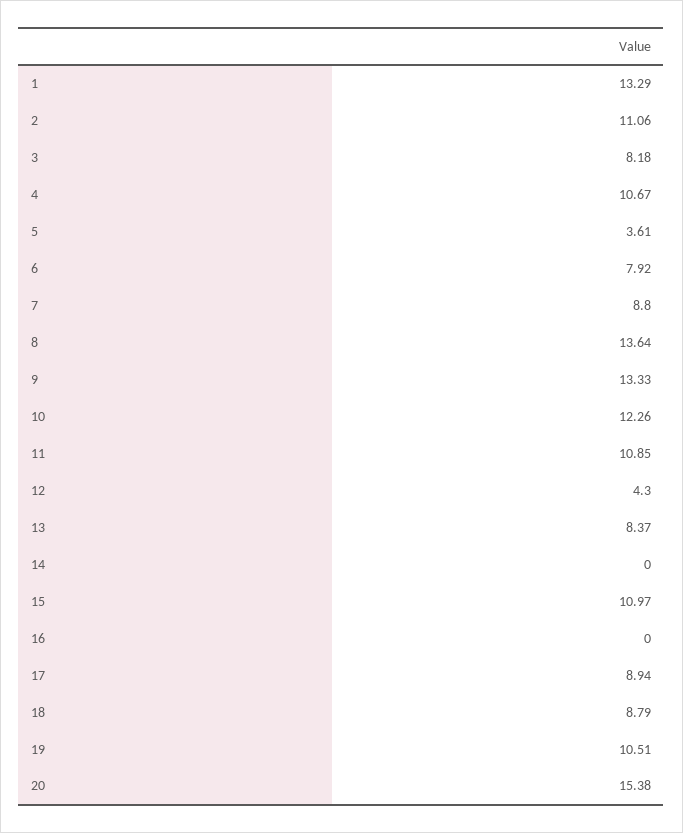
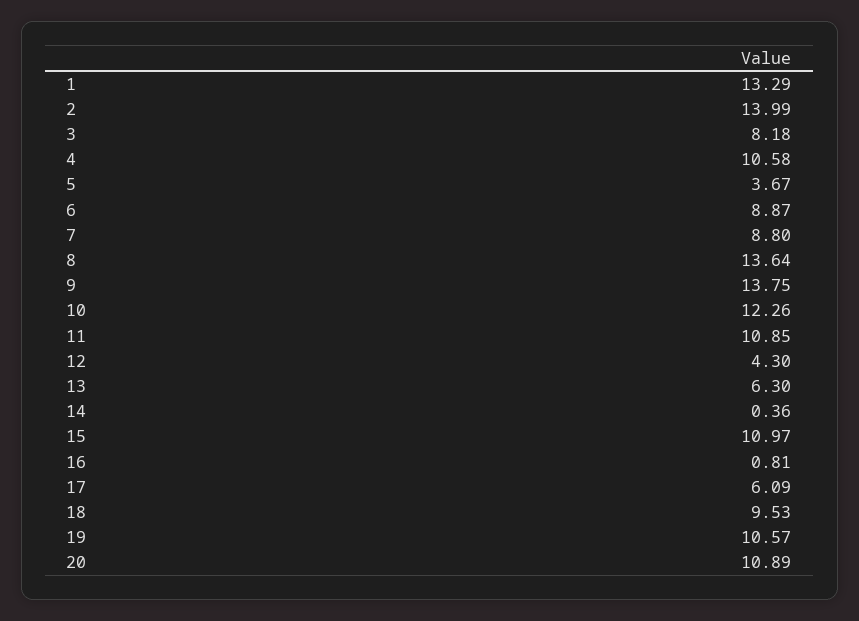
  {
    "1": 13.29,
-   "2": 11.06,
+   "2": 13.99,
    "3": 8.18,
-   "4": 10.67,
+   "4": 10.58,
-   "5": 3.61,
+   "5": 3.67,
-   "6": 7.92,
+   "6": 8.87,
    "7": 8.8,
    "8": 13.64,
-   "9": 13.33,
+   "9": 13.75,
    "10": 12.26,
    "11": 10.85,
    "12": 4.3,
-   "13": 8.37,
+   "13": 6.3,
-   "14": 0,
+   "14": 0.36,
    "15": 10.97,
-   "16": 0,
+   "16": 0.81,
-   "17": 8.94,
+   "17": 6.09,
-   "18": 8.79,
+   "18": 9.53,
-   "19": 10.51,
+   "19": 10.57,
-   "20": 15.38
+   "20": 10.89
  }

